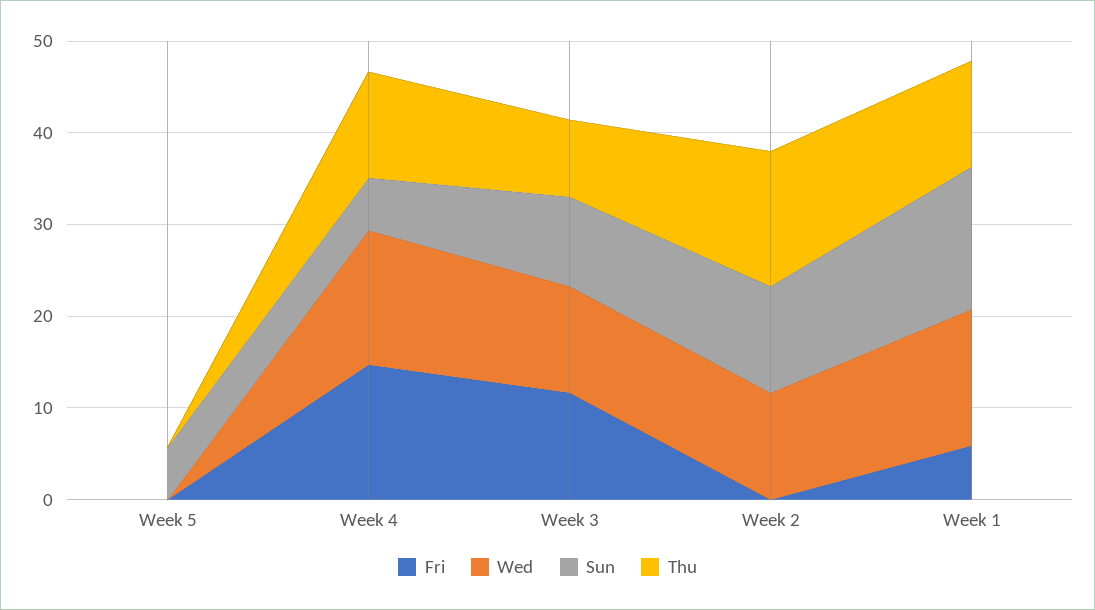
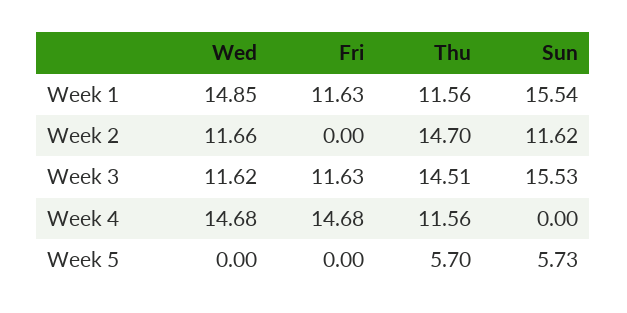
  {
    "Fri": {
      "Week 5": 0,
      "Week 4": 14.68,
      "Week 3": 11.63,
      "Week 2": 0,
-     "Week 1": 6
+     "Week 1": 11.63
    },
    "Wed": {
      "Week 5": 0,
      "Week 4": 14.68,
      "Week 3": 11.62,
      "Week 2": 11.66,
      "Week 1": 14.85
    },
    "Sun": {
      "Week 5": 5.73,
-     "Week 4": 6,
+     "Week 4": 0,
-     "Week 3": 10,
+     "Week 3": 15.53,
      "Week 2": 11.62,
      "Week 1": 15.54
    },
    "Thu": {
-     "Week 5": 0,
+     "Week 5": 5.7,
      "Week 4": 11.56,
-     "Week 3": 8,
+     "Week 3": 14.51,
      "Week 2": 14.7,
      "Week 1": 11.56
    }
  }

